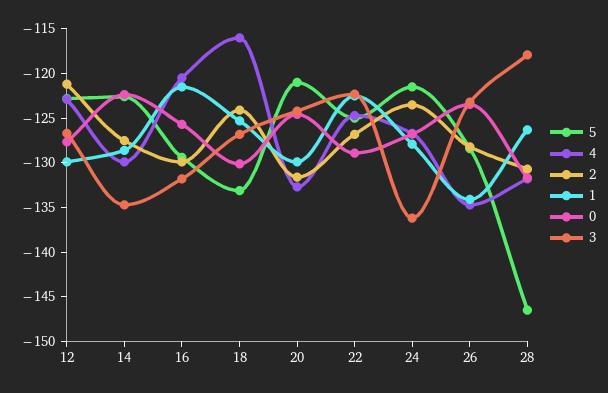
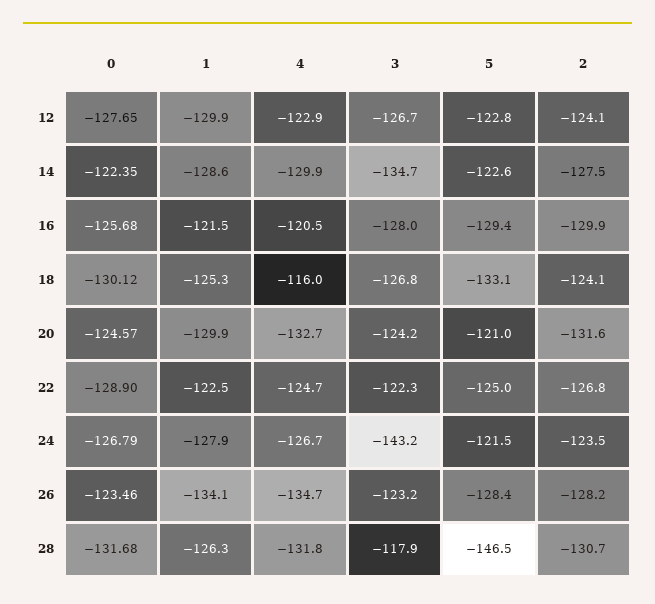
  {
    "5": {
      "12": -122.8,
      "14": -122.6,
      "16": -129.4,
      "18": -133.1,
      "20": -121,
      "22": -125,
      "24": -121.5,
      "26": -128.4,
      "28": -146.5
    },
    "4": {
      "12": -122.9,
      "14": -129.9,
      "16": -120.5,
      "18": -116,
      "20": -132.7,
      "22": -124.7,
      "24": -126.7,
      "26": -134.7,
      "28": -131.8
    },
    "2": {
-     "12": -121,
+     "12": -124.1,
      "14": -127.5,
      "16": -129.9,
      "18": -124.1,
      "20": -131.6,
      "22": -126.8,
      "24": -123.5,
      "26": -128.2,
      "28": -130.7
    },
    "1": {
      "12": -129.9,
      "14": -128.6,
      "16": -121.5,
      "18": -125.3,
      "20": -129.9,
      "22": -122.5,
      "24": -127.9,
      "26": -134.1,
      "28": -126.3
    },
    "0": {
      "12": -127.65,
      "14": -122.35,
      "16": -125.68,
      "18": -130.12,
      "20": -124.57,
      "22": -128.9,
      "24": -126.79,
      "26": -123.46,
      "28": -131.68
    },
    "3": {
      "12": -126.7,
      "14": -134.7,
-     "16": -132,
+     "16": -128,
      "18": -126.8,
      "20": -124.2,
      "22": -122.3,
-     "24": -136,
+     "24": -143.2,
      "26": -123.2,
      "28": -117.9
    }
  }

